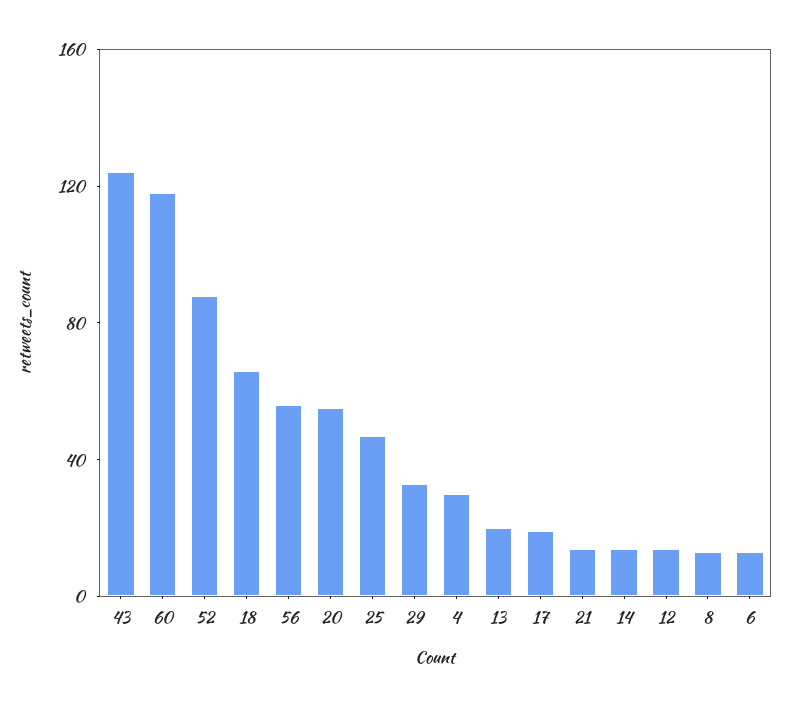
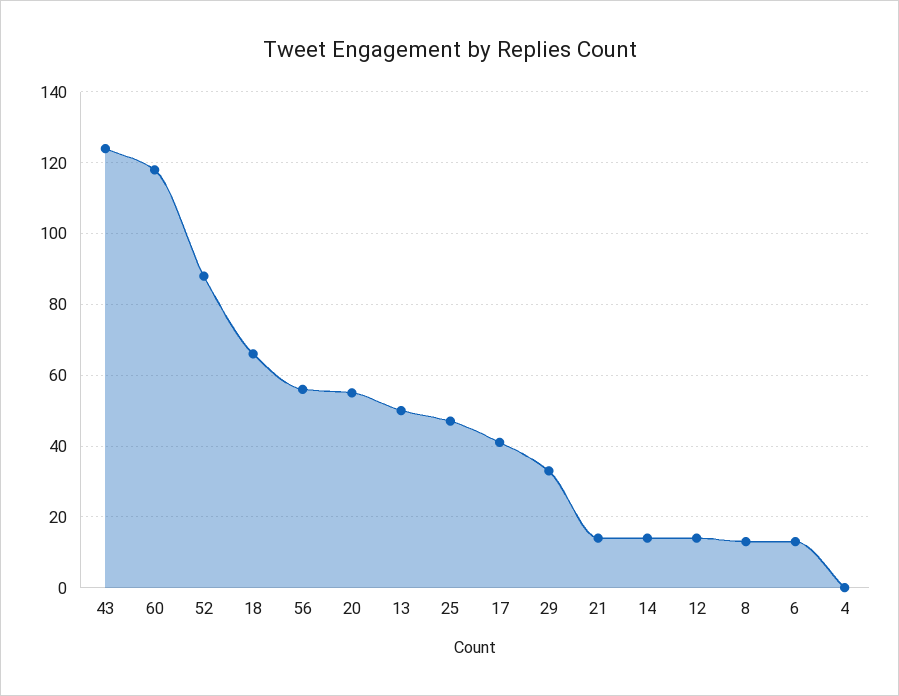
  {
    "43": 125,
    "60": 120,
    "52": 90,
    "18": 65,
    "56": 55,
    "20": 55,
    "25": 45,
    "29": 35,
-   "4": 30,
+   "4": 0,
-   "13": 20,
+   "13": 50,
-   "17": 20,
+   "17": 40,
    "21": 15,
    "14": 15,
    "12": 15,
    "8": 15,
    "6": 15
  }

